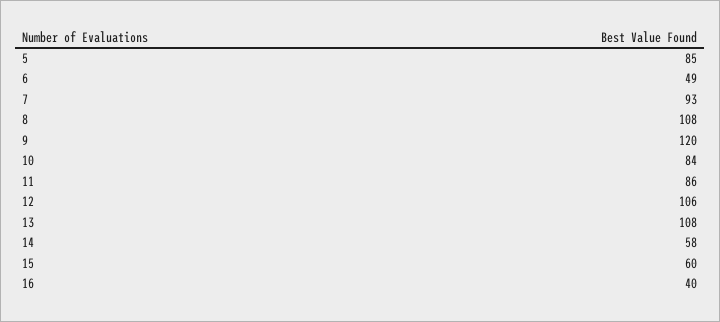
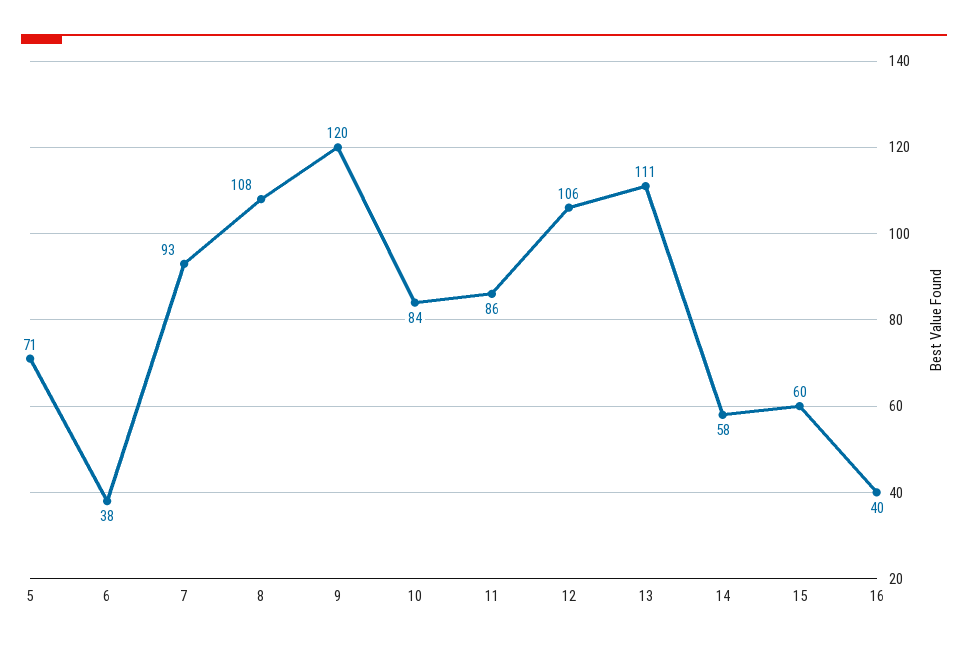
  {
-   "5": 85,
+   "5": 71,
-   "6": 49,
+   "6": 38,
    "7": 93,
    "8": 108,
    "9": 120,
    "10": 84,
    "11": 86,
    "12": 106,
-   "13": 108,
+   "13": 111,
    "14": 58,
    "15": 60,
    "16": 40
  }

